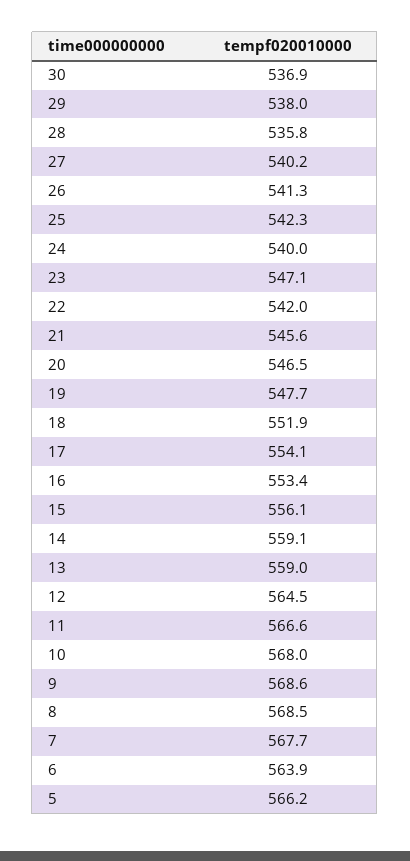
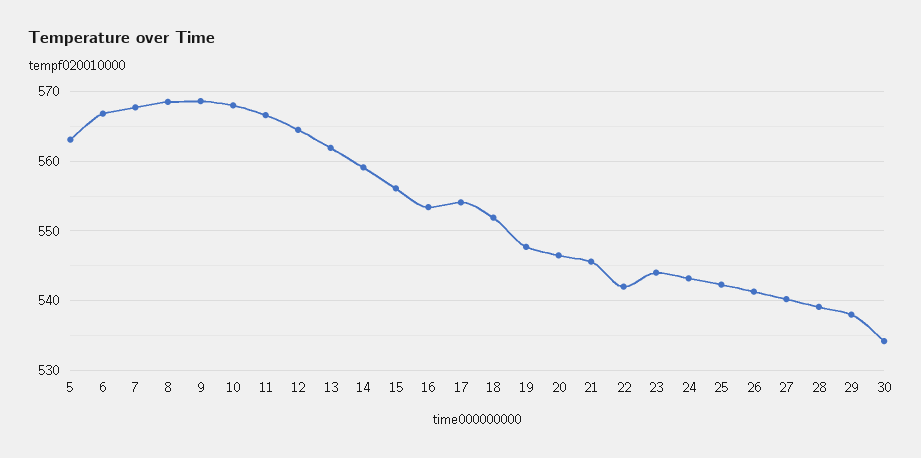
  {
-   "30": 536.9,
+   "30": 534,
    "29": 538,
-   "28": 535.8,
+   "28": 539,
    "27": 540.2,
    "26": 541.3,
    "25": 542.3,
-   "24": 540,
+   "24": 543,
-   "23": 547.1,
+   "23": 544,
    "22": 542,
    "21": 545.6,
    "20": 546.5,
    "19": 547.7,
    "18": 551.9,
    "17": 554.1,
    "16": 553.4,
    "15": 556.1,
    "14": 559.1,
-   "13": 559,
+   "13": 562,
    "12": 564.5,
    "11": 566.6,
    "10": 568,
    "9": 568.6,
    "8": 568.5,
    "7": 567.7,
-   "6": 563.9,
+   "6": 567,
-   "5": 566.2
+   "5": 563
  }

